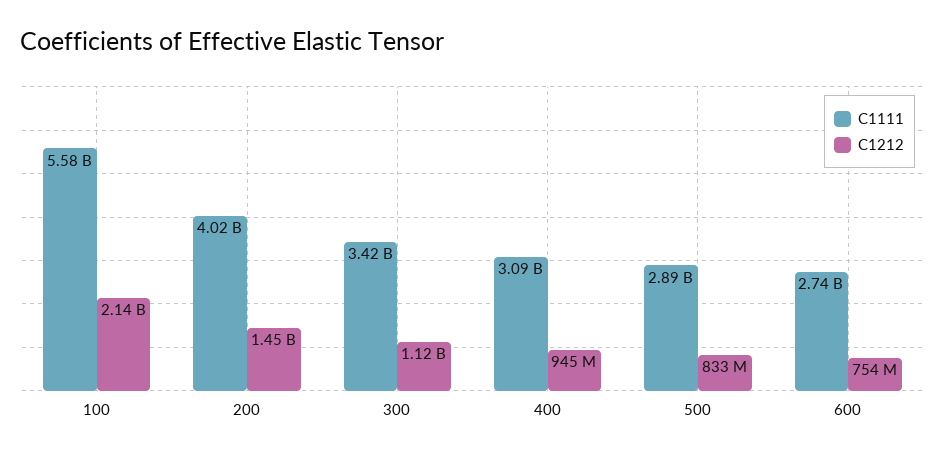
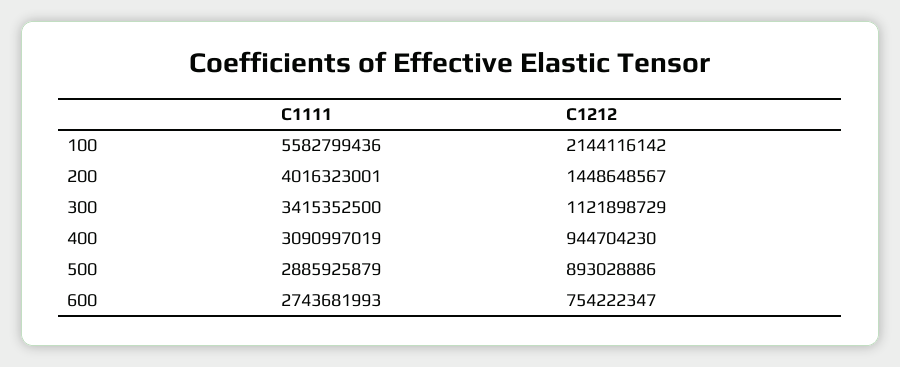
  {
    "C1111": {
      "100": 5582799436,
      "200": 4016323001,
      "300": 3415352500,
      "400": 3090997019,
      "500": 2885925879,
      "600": 2743681993
    },
    "C1212": {
      "100": 2144116142,
      "200": 1448648567,
      "300": 1121898729,
      "400": 944704230,
-     "500": 833000000,
+     "500": 893028886,
      "600": 754222347
    }
  }

